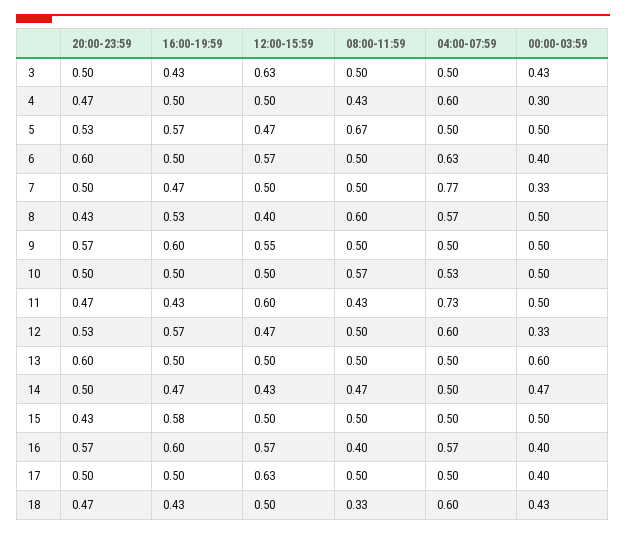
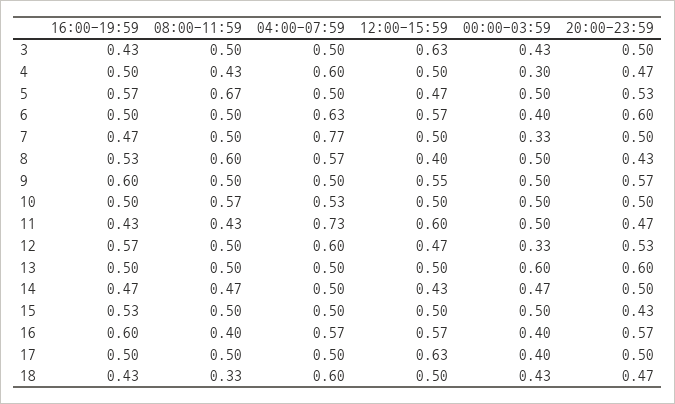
  {
    "20:00-23:59": {
      "3": 0.5,
      "4": 0.47,
      "5": 0.53,
      "6": 0.6,
      "7": 0.5,
      "8": 0.43,
      "9": 0.57,
      "10": 0.5,
      "11": 0.47,
      "12": 0.53,
      "13": 0.6,
      "14": 0.5,
      "15": 0.43,
      "16": 0.57,
      "17": 0.5,
      "18": 0.47
    },
    "16:00-19:59": {
      "3": 0.43,
      "4": 0.5,
      "5": 0.57,
      "6": 0.5,
      "7": 0.47,
      "8": 0.53,
      "9": 0.6,
      "10": 0.5,
      "11": 0.43,
      "12": 0.57,
      "13": 0.5,
      "14": 0.47,
-     "15": 0.58,
+     "15": 0.53,
      "16": 0.6,
      "17": 0.5,
      "18": 0.43
    },
    "12:00-15:59": {
      "3": 0.63,
      "4": 0.5,
      "5": 0.47,
      "6": 0.57,
      "7": 0.5,
      "8": 0.4,
      "9": 0.55,
      "10": 0.5,
      "11": 0.6,
      "12": 0.47,
      "13": 0.5,
      "14": 0.43,
      "15": 0.5,
      "16": 0.57,
      "17": 0.63,
      "18": 0.5
    },
    "08:00-11:59": {
      "3": 0.5,
      "4": 0.43,
      "5": 0.67,
      "6": 0.5,
      "7": 0.5,
      "8": 0.6,
      "9": 0.5,
      "10": 0.57,
      "11": 0.43,
      "12": 0.5,
      "13": 0.5,
      "14": 0.47,
      "15": 0.5,
      "16": 0.4,
      "17": 0.5,
      "18": 0.33
    },
    "04:00-07:59": {
      "3": 0.5,
      "4": 0.6,
      "5": 0.5,
      "6": 0.63,
      "7": 0.77,
      "8": 0.57,
      "9": 0.5,
      "10": 0.53,
      "11": 0.73,
      "12": 0.6,
      "13": 0.5,
      "14": 0.5,
      "15": 0.5,
      "16": 0.57,
      "17": 0.5,
      "18": 0.6
    },
    "00:00-03:59": {
      "3": 0.43,
      "4": 0.3,
      "5": 0.5,
      "6": 0.4,
      "7": 0.33,
      "8": 0.5,
      "9": 0.5,
      "10": 0.5,
      "11": 0.5,
      "12": 0.33,
      "13": 0.6,
      "14": 0.47,
      "15": 0.5,
      "16": 0.4,
      "17": 0.4,
      "18": 0.43
    }
  }

